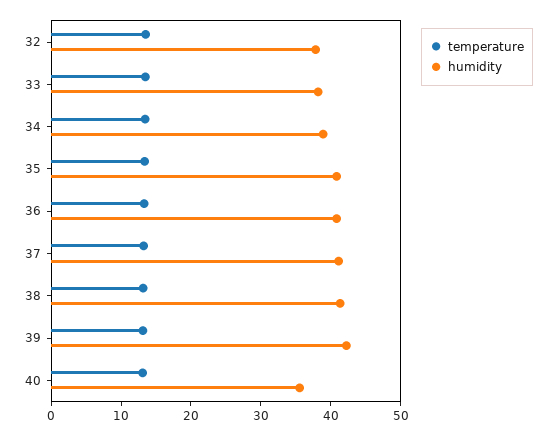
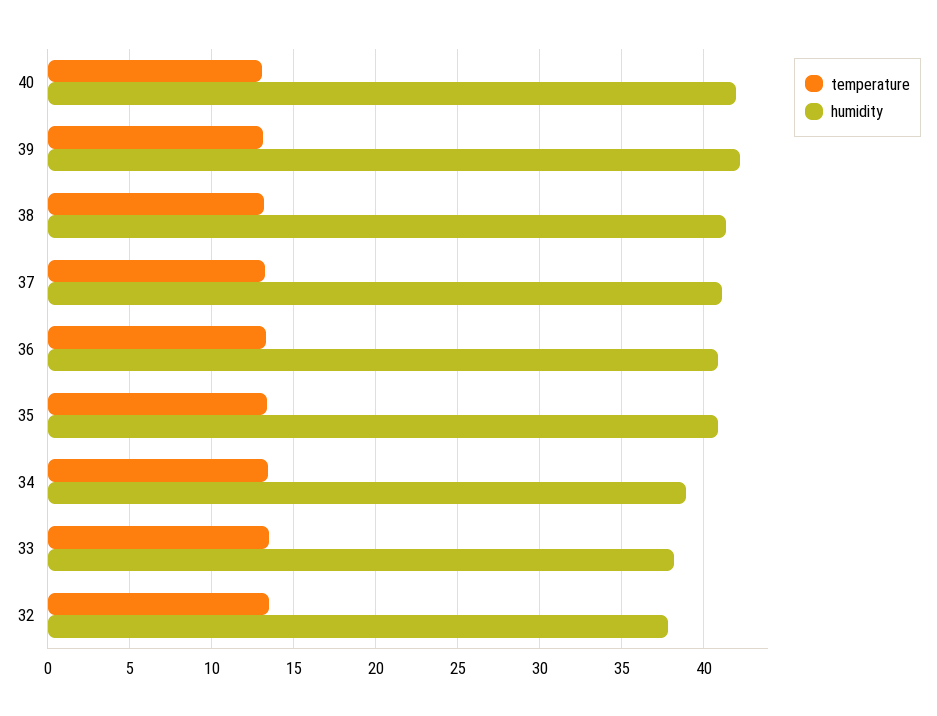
  {
    "temperature": {
      "32": 13.5,
      "33": 13.5,
      "34": 13.5,
      "35": 13.5,
      "36": 13.5,
      "37": 13,
      "38": 13,
      "39": 13,
      "40": 13
    },
    "humidity": {
      "32": 38,
      "33": 38,
      "34": 39,
      "35": 41,
      "36": 41,
      "37": 41,
      "38": 41.5,
      "39": 42,
-     "40": 36
+     "40": 42
    }
  }

